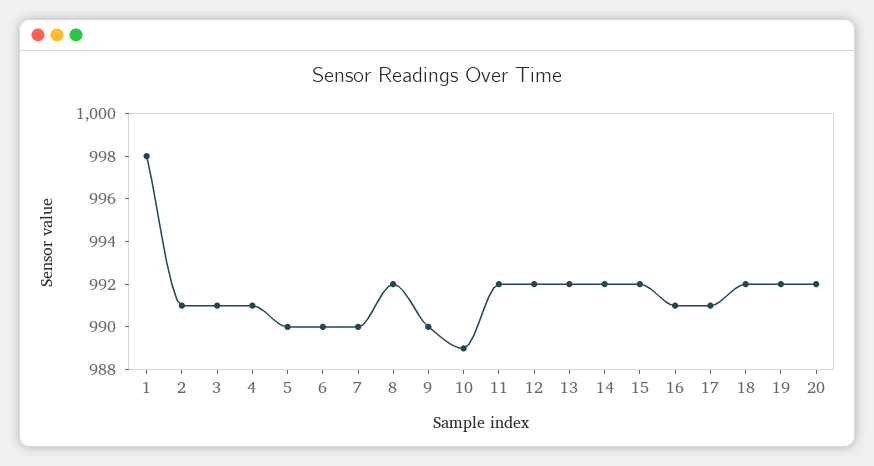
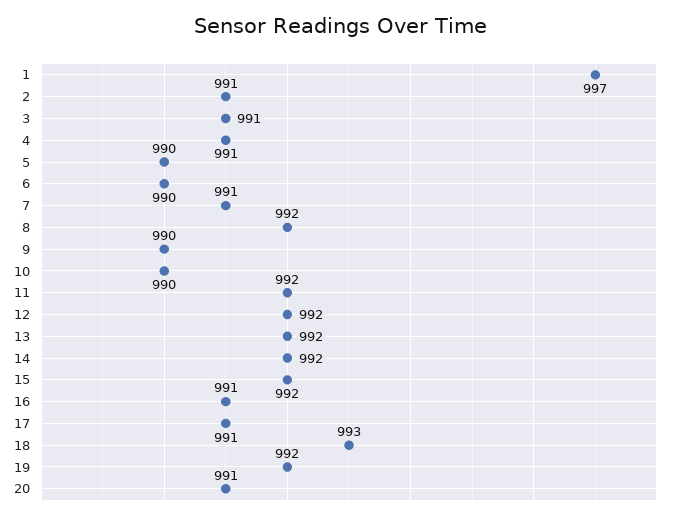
  {
-   "1": 998,
+   "1": 997,
    "2": 991,
    "3": 991,
    "4": 991,
    "5": 990,
    "6": 990,
-   "7": 990,
+   "7": 991,
    "8": 992,
    "9": 990,
-   "10": 989,
+   "10": 990,
    "11": 992,
    "12": 992,
    "13": 992,
    "14": 992,
    "15": 992,
    "16": 991,
    "17": 991,
-   "18": 992,
+   "18": 993,
    "19": 992,
-   "20": 992
+   "20": 991
  }

